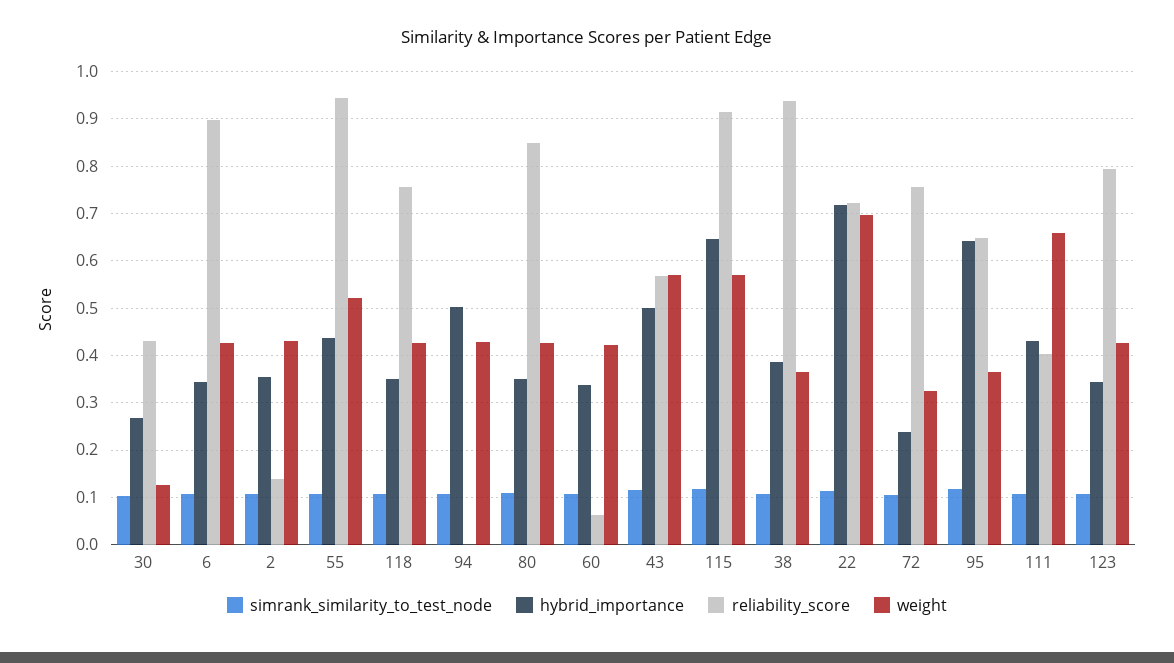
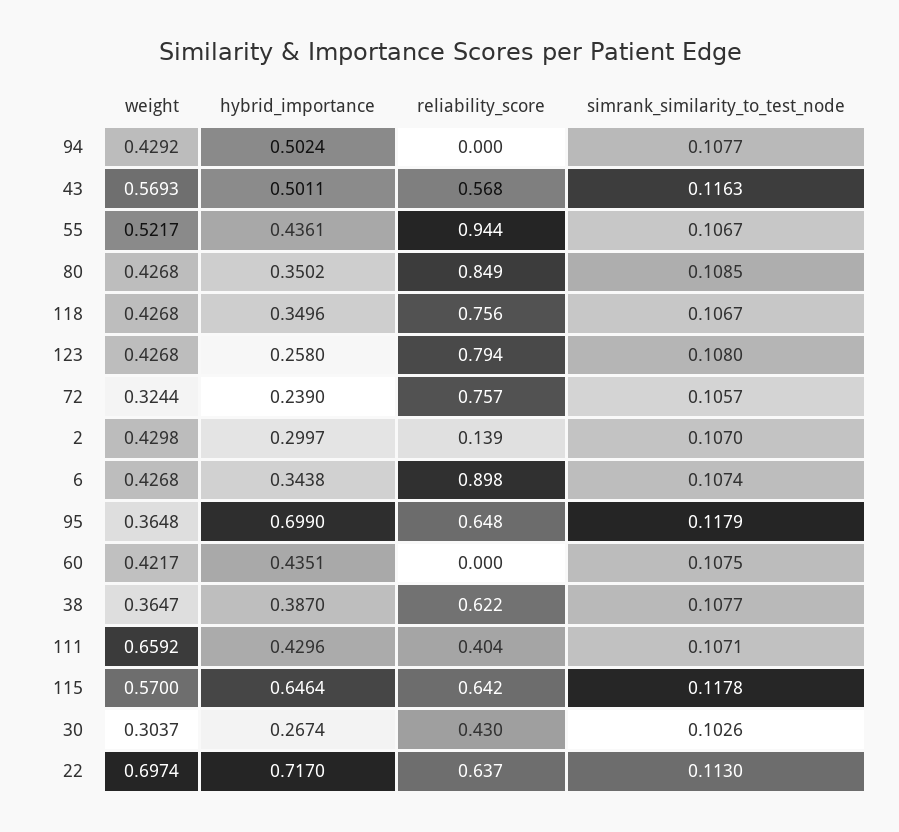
  {
    "simrank_similarity_to_test_node": {
      "30": 0.1026,
      "6": 0.1074,
      "2": 0.107,
      "55": 0.1067,
      "118": 0.1067,
      "94": 0.1077,
      "80": 0.1085,
      "60": 0.1075,
      "43": 0.1163,
      "115": 0.1178,
      "38": 0.1077,
      "22": 0.113,
      "72": 0.1057,
      "95": 0.1179,
      "111": 0.1071,
      "123": 0.108
    },
    "hybrid_importance": {
      "30": 0.2674,
      "6": 0.3438,
-     "2": 0.36,
+     "2": 0.2997,
      "55": 0.4361,
      "118": 0.3496,
      "94": 0.5024,
      "80": 0.3502,
-     "60": 0.34,
+     "60": 0.4351,
      "43": 0.5011,
      "115": 0.6464,
      "38": 0.387,
      "22": 0.717,
      "72": 0.239,
-     "95": 0.64,
+     "95": 0.699,
      "111": 0.4296,
-     "123": 0.34
+     "123": 0.258
    },
    "reliability_score": {
      "30": 0.43,
      "6": 0.898,
      "2": 0.139,
      "55": 0.944,
      "118": 0.756,
      "94": 0,
      "80": 0.849,
-     "60": 0.06,
+     "60": 0,
      "43": 0.568,
-     "115": 0.92,
+     "115": 0.642,
-     "38": 0.94,
+     "38": 0.622,
-     "22": 0.72,
+     "22": 0.637,
      "72": 0.757,
      "95": 0.648,
      "111": 0.404,
      "123": 0.794
    },
    "weight": {
-     "30": 0.12,
+     "30": 0.3037,
      "6": 0.4268,
      "2": 0.4298,
      "55": 0.5217,
      "118": 0.4268,
      "94": 0.4292,
      "80": 0.4268,
      "60": 0.4217,
      "43": 0.5693,
      "115": 0.57,
      "38": 0.3647,
      "22": 0.6974,
      "72": 0.3244,
      "95": 0.3648,
      "111": 0.6592,
      "123": 0.4268
    }
  }

